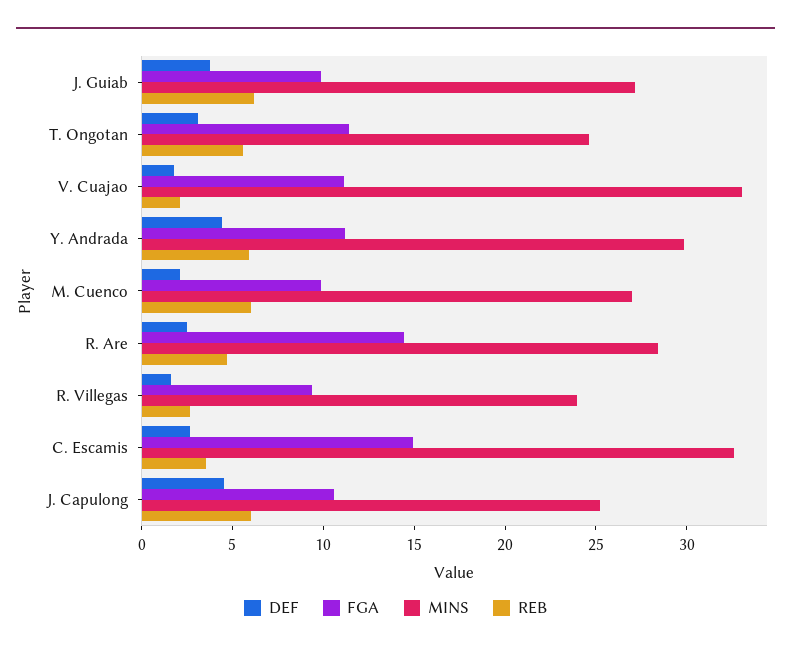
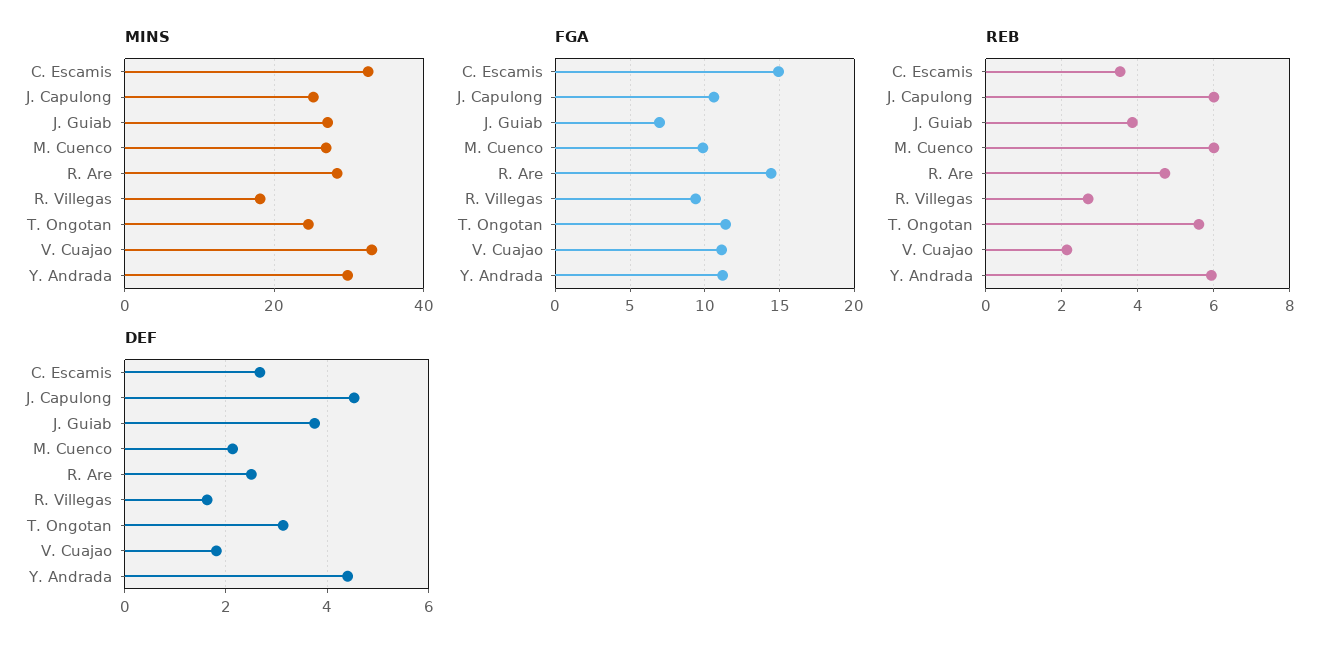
  {
    "DEF": {
      "J. Guiab": 3.8,
      "T. Ongotan": 3.2,
      "V. Cuajao": 1.8,
      "Y. Andrada": 4.4,
      "M. Cuenco": 2.2,
      "R. Are": 2.6,
      "R. Villegas": 1.6,
      "C. Escamis": 2.6,
      "J. Capulong": 4.6
    },
    "FGA": {
-     "J. Guiab": 10,
+     "J. Guiab": 7,
      "T. Ongotan": 11.5,
      "V. Cuajao": 11,
      "Y. Andrada": 11,
      "M. Cuenco": 10,
      "R. Are": 14.5,
      "R. Villegas": 9.5,
      "C. Escamis": 15,
      "J. Capulong": 10.5
    },
    "MINS": {
      "J. Guiab": 27,
      "T. Ongotan": 25,
      "V. Cuajao": 33,
      "Y. Andrada": 30,
      "M. Cuenco": 27,
      "R. Are": 28,
-     "R. Villegas": 24,
+     "R. Villegas": 18,
      "C. Escamis": 33,
      "J. Capulong": 25
    },
    "REB": {
-     "J. Guiab": 6,
+     "J. Guiab": 3.8,
      "T. Ongotan": 5.6,
      "V. Cuajao": 2.2,
      "Y. Andrada": 6,
      "M. Cuenco": 6,
      "R. Are": 4.8,
      "R. Villegas": 2.6,
      "C. Escamis": 3.6,
      "J. Capulong": 6
    }
  }

